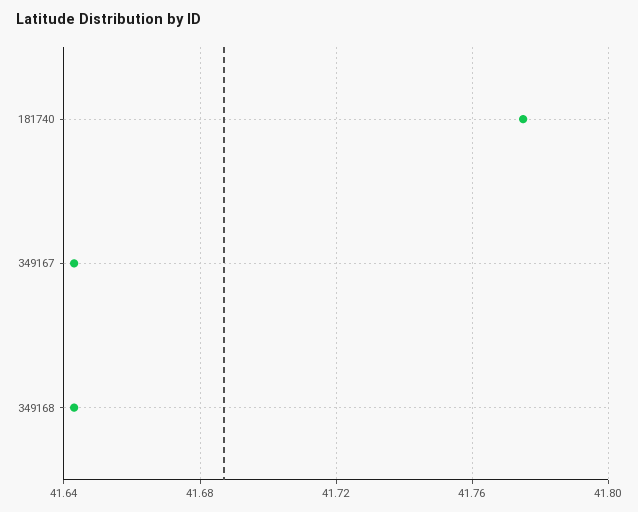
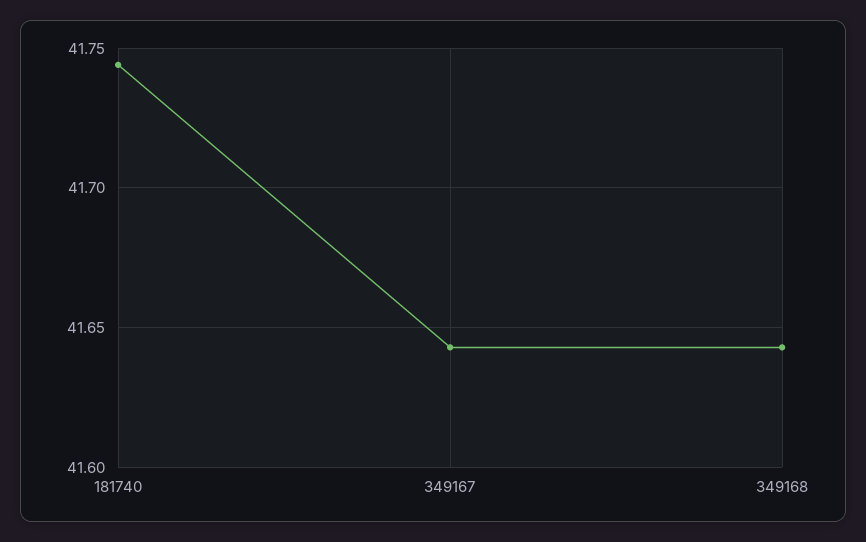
  {
-   "181740": 41.775,
+   "181740": 41.745,
    "349167": 41.645,
    "349168": 41.645
  }

